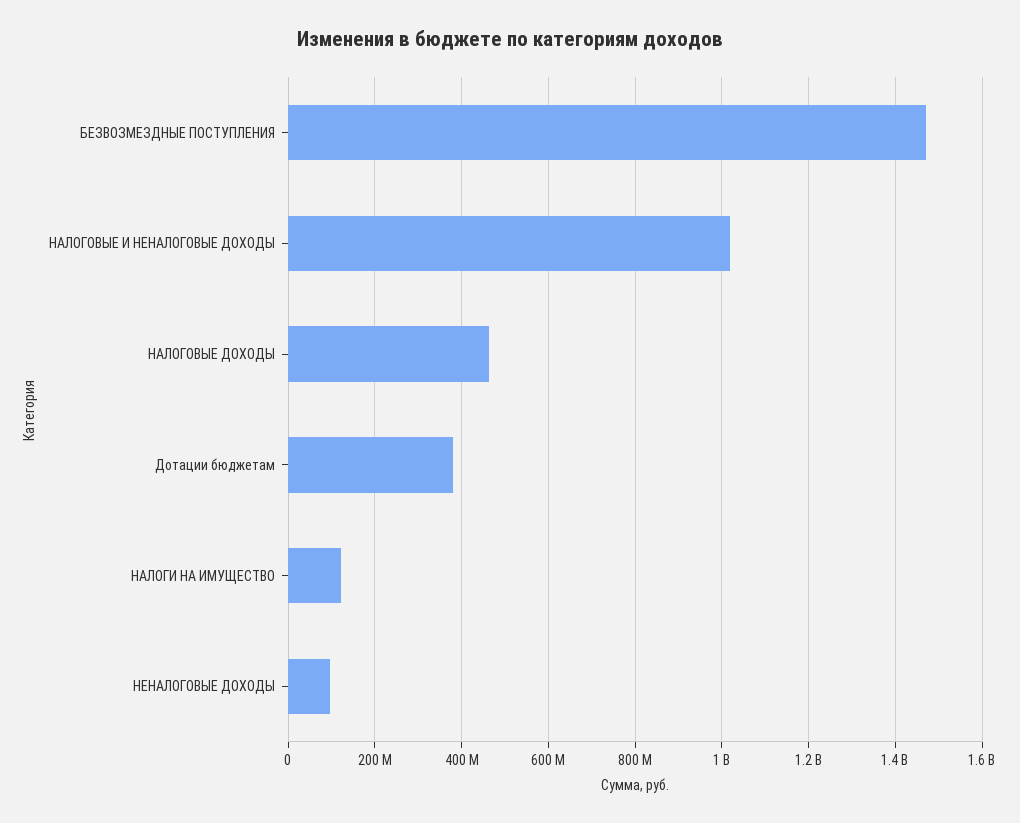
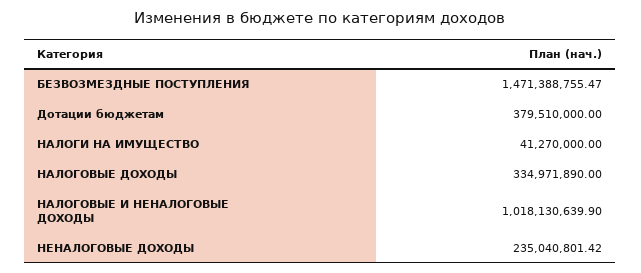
  {
    "БЕЗВОЗМЕЗДНЫЕ ПОСТУПЛЕНИЯ": 1471388755.47,
    "НАЛОГОВЫЕ И НЕНАЛОГОВЫЕ ДОХОДЫ": 1018130639.9,
-   "НАЛОГОВЫЕ ДОХОДЫ": 460000000,
+   "НАЛОГОВЫЕ ДОХОДЫ": 334971890,
    "Дотации бюджетам": 379510000,
-   "НАЛОГИ НА ИМУЩЕСТВО": 120000000,
+   "НАЛОГИ НА ИМУЩЕСТВО": 41270000,
-   "НЕНАЛОГОВЫЕ ДОХОДЫ": 100000000
+   "НЕНАЛОГОВЫЕ ДОХОДЫ": 235040801.42
  }

